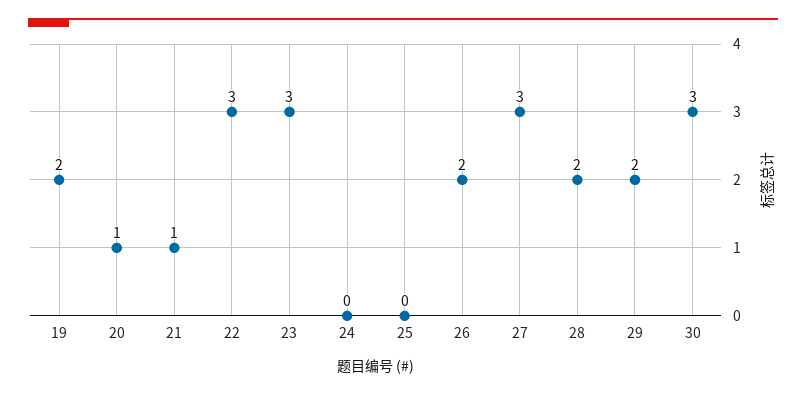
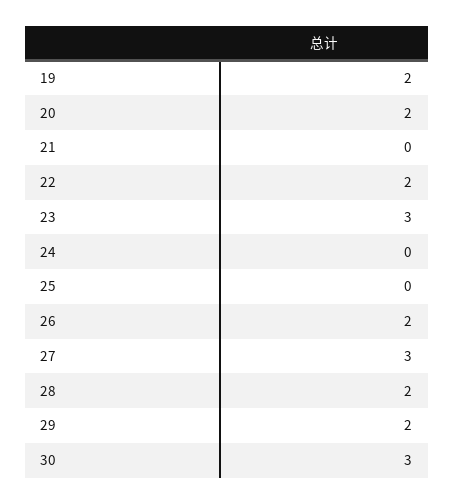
  {
    "19": 2,
-   "20": 1,
+   "20": 2,
-   "21": 1,
+   "21": 0,
-   "22": 3,
+   "22": 2,
    "23": 3,
    "24": 0,
    "25": 0,
    "26": 2,
    "27": 3,
    "28": 2,
    "29": 2,
    "30": 3
  }

